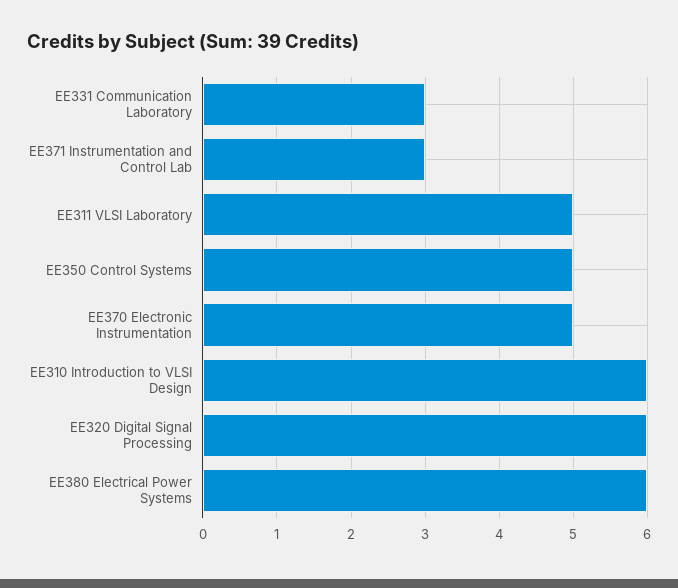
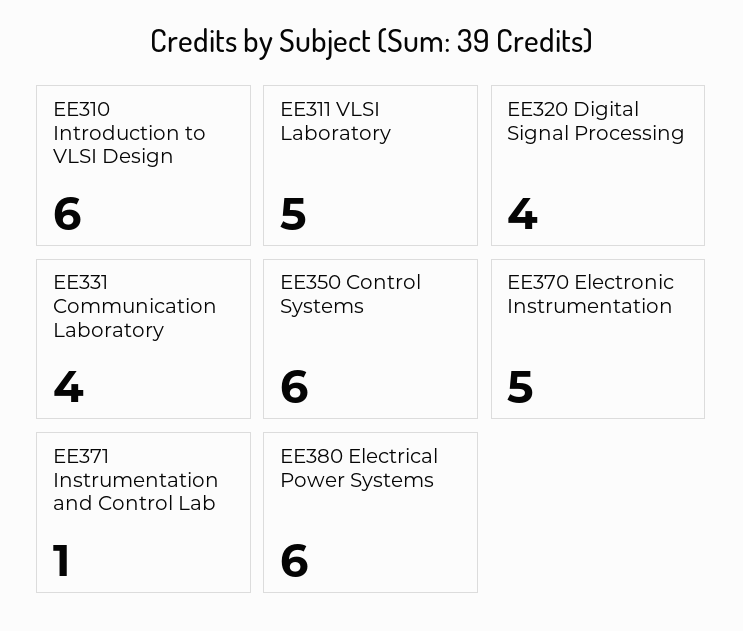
  {
-   "EE331 Communication Laboratory": 3,
+   "EE331 Communication Laboratory": 4,
-   "EE371 Instrumentation and Control Lab": 3,
+   "EE371 Instrumentation and Control Lab": 1,
    "EE311 VLSI Laboratory": 5,
-   "EE350 Control Systems": 5,
+   "EE350 Control Systems": 6,
    "EE370 Electronic Instrumentation": 5,
    "EE310 Introduction to VLSI Design": 6,
-   "EE320 Digital Signal Processing": 6,
+   "EE320 Digital Signal Processing": 4,
    "EE380 Electrical Power Systems": 6
  }

